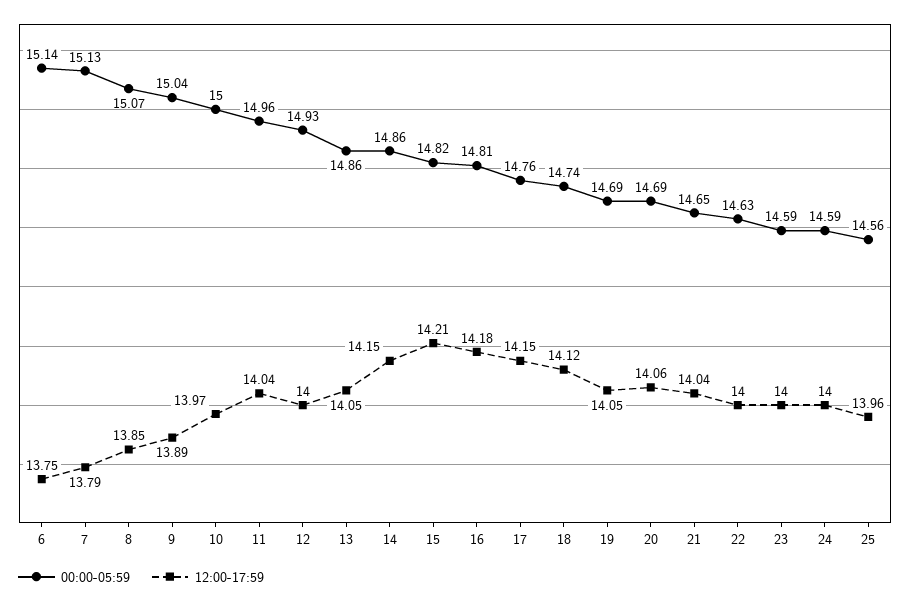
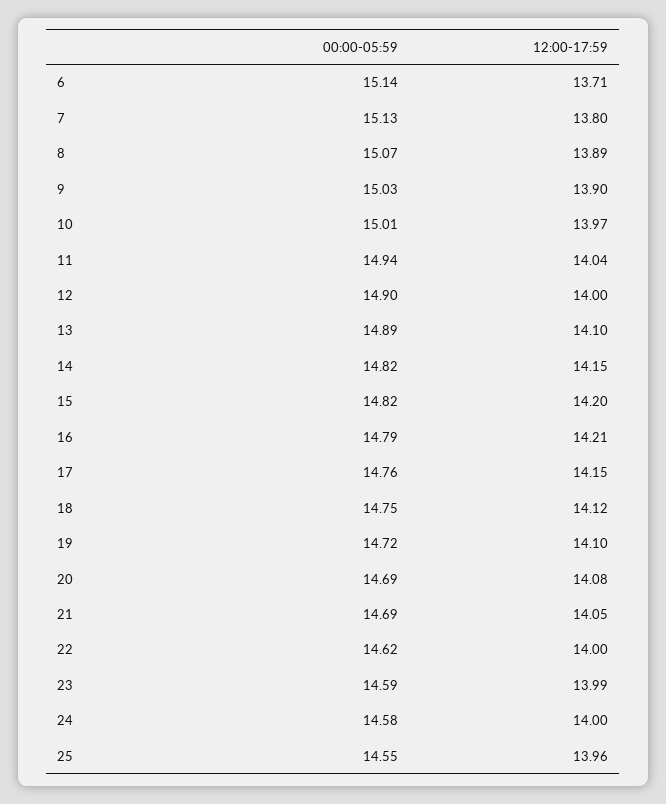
  {
    "00:00-05:59": {
      "6": 15.14,
      "7": 15.13,
      "8": 15.07,
-     "9": 15.04,
+     "9": 15.03,
-     "10": 15,
+     "10": 15.01,
-     "11": 14.96,
+     "11": 14.94,
-     "12": 14.93,
+     "12": 14.9,
-     "13": 14.86,
+     "13": 14.89,
-     "14": 14.86,
+     "14": 14.82,
      "15": 14.82,
-     "16": 14.81,
+     "16": 14.79,
      "17": 14.76,
-     "18": 14.74,
+     "18": 14.75,
-     "19": 14.69,
+     "19": 14.72,
      "20": 14.69,
-     "21": 14.65,
+     "21": 14.69,
-     "22": 14.63,
+     "22": 14.62,
      "23": 14.59,
-     "24": 14.59,
+     "24": 14.58,
-     "25": 14.56
+     "25": 14.55
    },
    "12:00-17:59": {
-     "6": 13.75,
+     "6": 13.71,
-     "7": 13.79,
+     "7": 13.8,
-     "8": 13.85,
+     "8": 13.89,
-     "9": 13.89,
+     "9": 13.9,
      "10": 13.97,
      "11": 14.04,
      "12": 14,
-     "13": 14.05,
+     "13": 14.1,
      "14": 14.15,
-     "15": 14.21,
+     "15": 14.2,
-     "16": 14.18,
+     "16": 14.21,
      "17": 14.15,
      "18": 14.12,
-     "19": 14.05,
+     "19": 14.1,
-     "20": 14.06,
+     "20": 14.08,
-     "21": 14.04,
+     "21": 14.05,
      "22": 14,
-     "23": 14,
+     "23": 13.99,
      "24": 14,
      "25": 13.96
    }
  }

